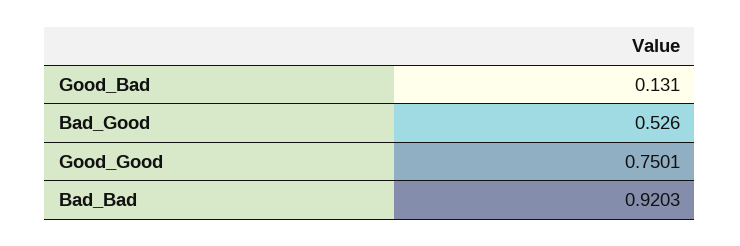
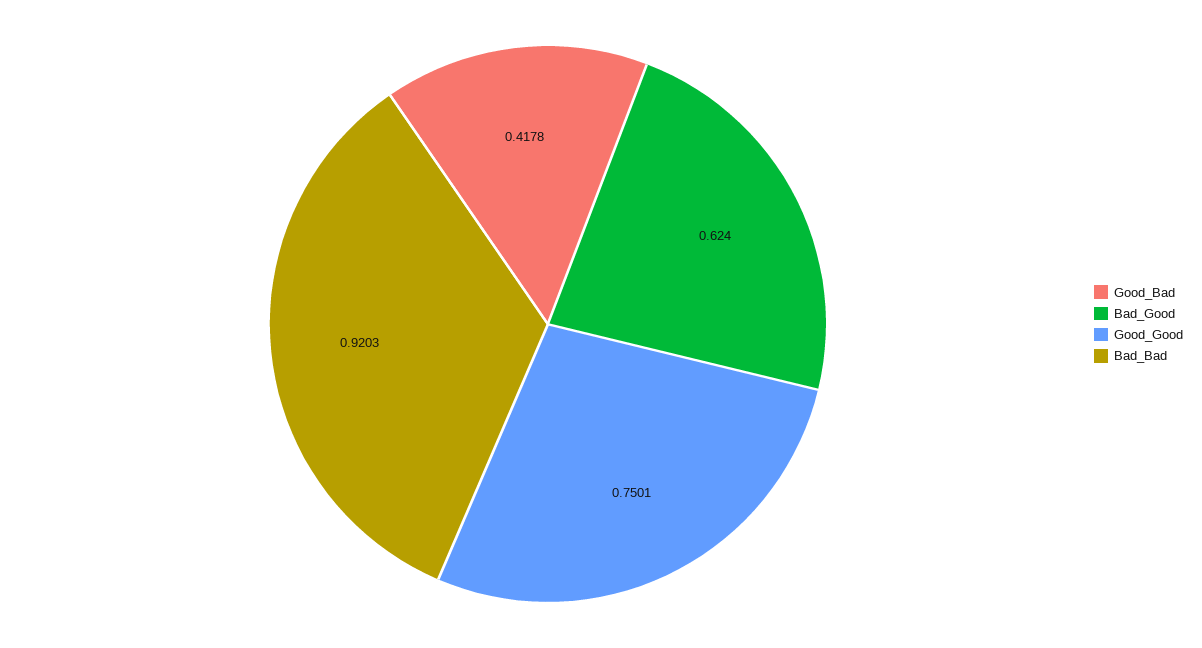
  {
-   "Good_Bad": 0.131,
+   "Good_Bad": 0.4178,
-   "Bad_Good": 0.526,
+   "Bad_Good": 0.624,
    "Good_Good": 0.7501,
    "Bad_Bad": 0.9203
  }

